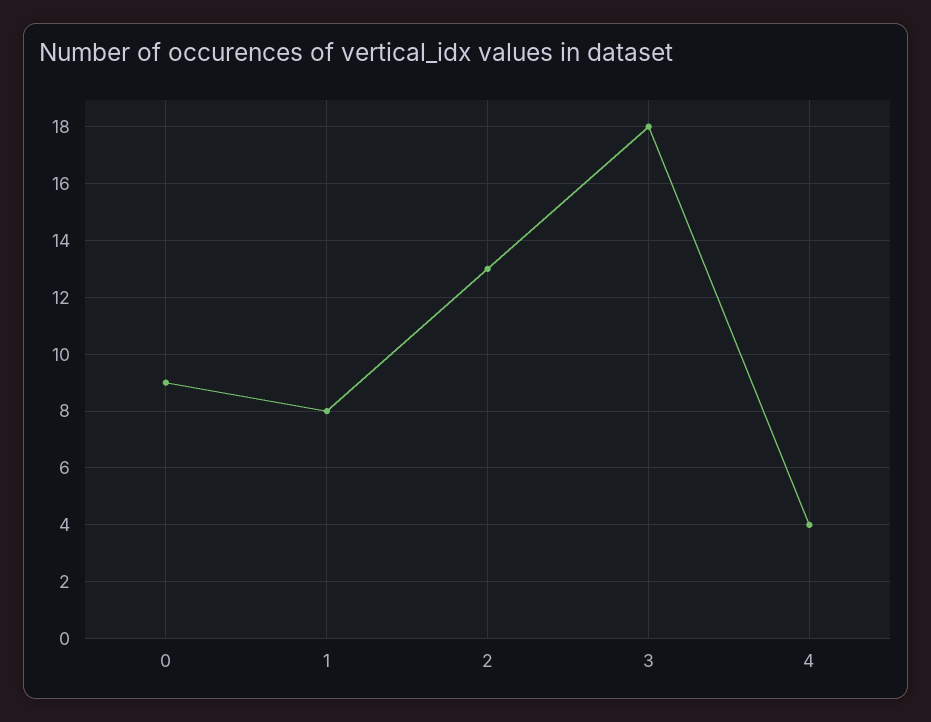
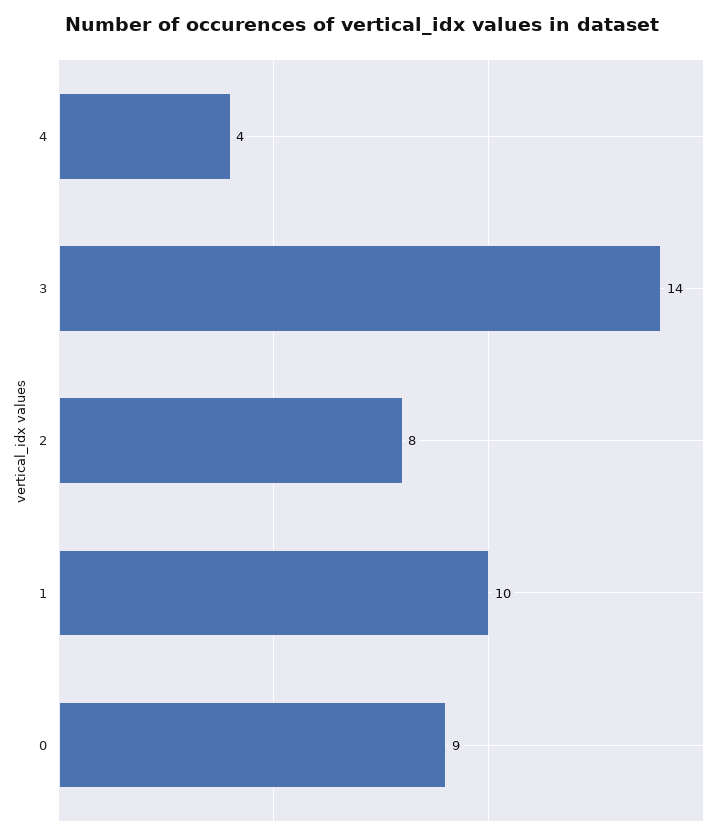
  {
    "0": 9,
-   "1": 8,
+   "1": 10,
-   "2": 13,
+   "2": 8,
-   "3": 18,
+   "3": 14,
    "4": 4
  }

